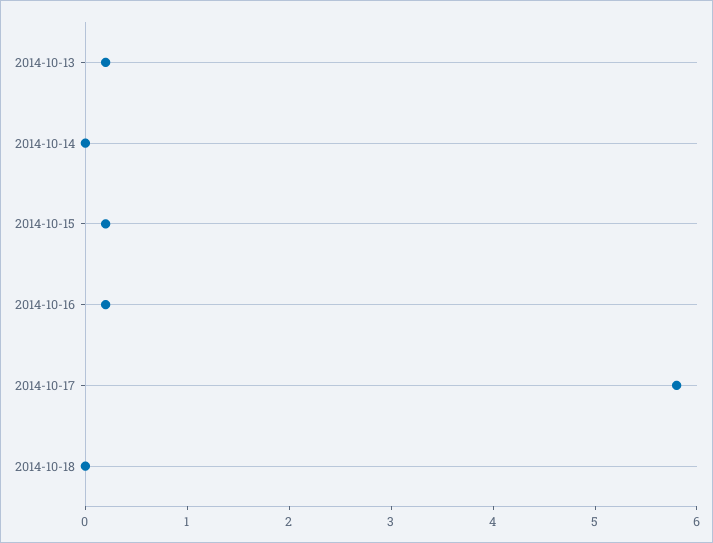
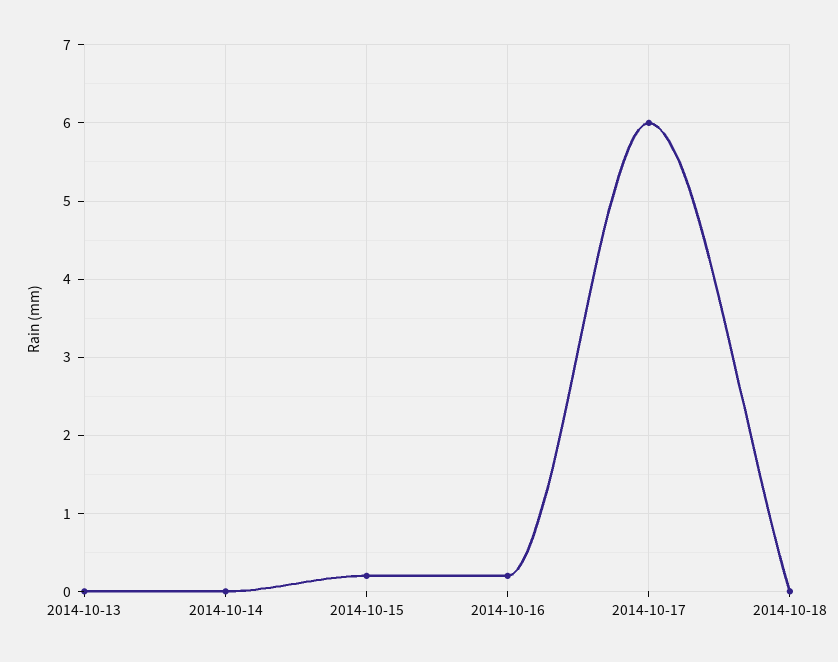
  {
-   "2014-10-13": 0.2,
+   "2014-10-13": 0,
    "2014-10-14": 0,
    "2014-10-15": 0.2,
    "2014-10-16": 0.2,
-   "2014-10-17": 5.8,
+   "2014-10-17": 6,
    "2014-10-18": 0
  }

